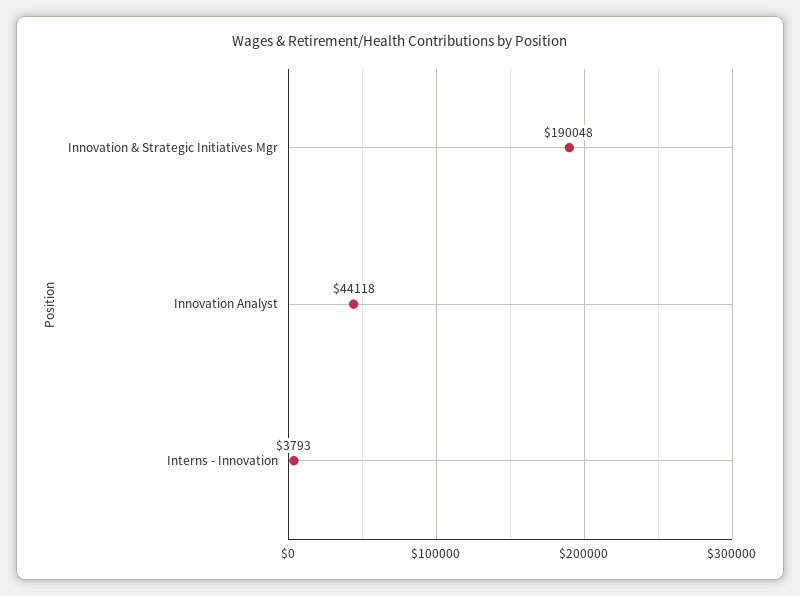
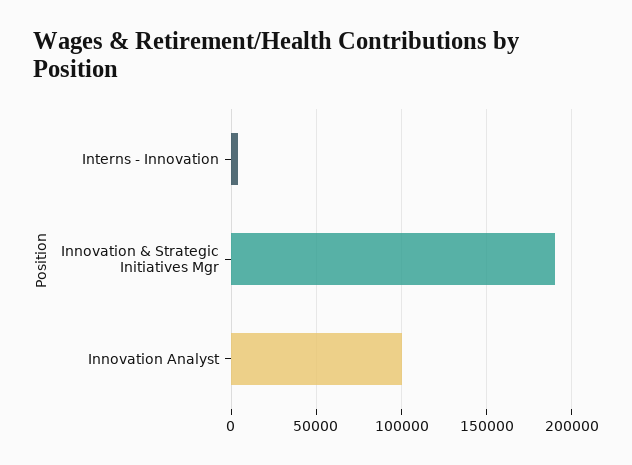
  {
    "Innovation & Strategic Initiatives Mgr": 190048,
-   "Innovation Analyst": 44118,
+   "Innovation Analyst": 100000,
    "Interns - Innovation": 3793
  }

